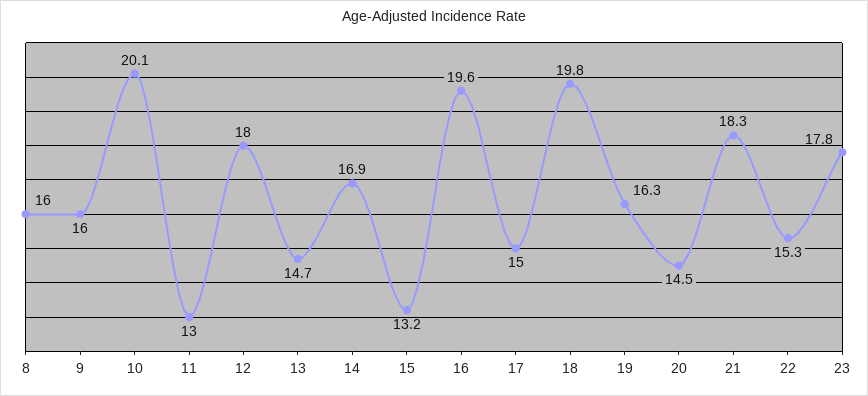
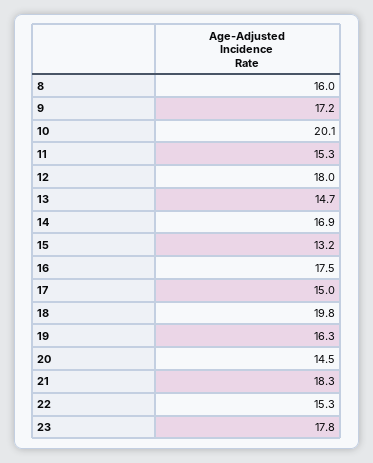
  {
    "8": 16,
-   "9": 16,
+   "9": 17.2,
    "10": 20.1,
-   "11": 13,
+   "11": 15.3,
    "12": 18,
    "13": 14.7,
    "14": 16.9,
    "15": 13.2,
-   "16": 19.6,
+   "16": 17.5,
    "17": 15,
    "18": 19.8,
    "19": 16.3,
    "20": 14.5,
    "21": 18.3,
    "22": 15.3,
    "23": 17.8
  }

